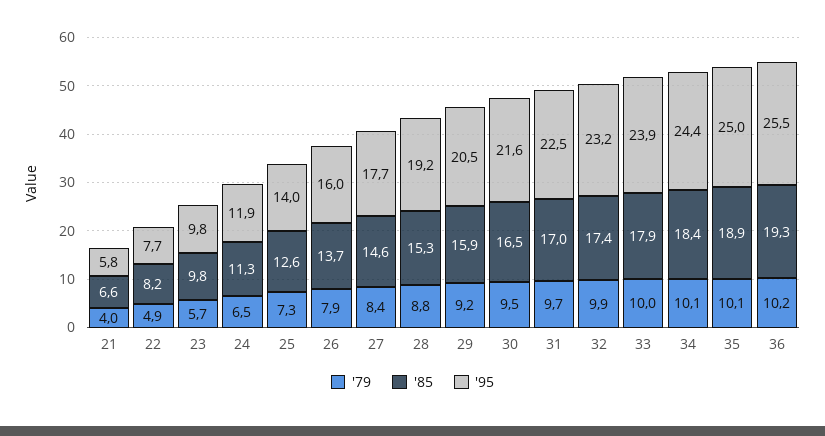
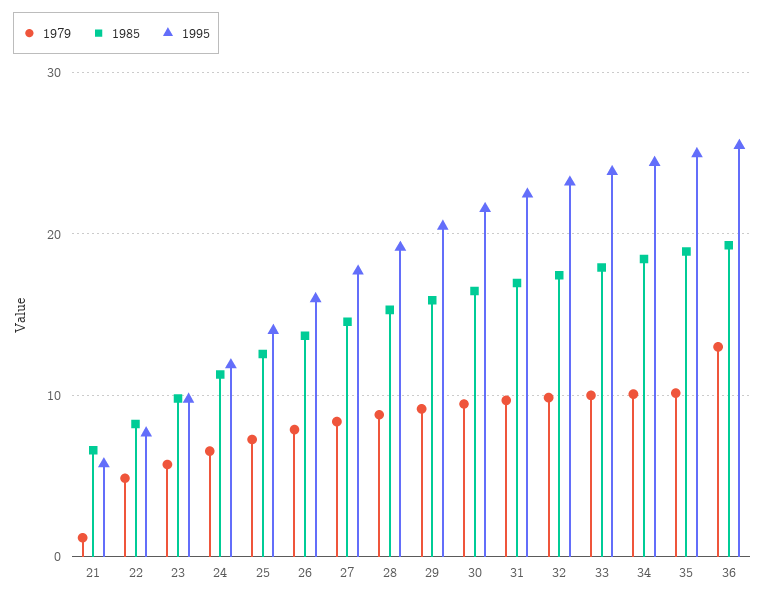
  {
    "'79": {
-     "21": 4,
+     "21": 1,
      "22": 4.9,
      "23": 5.7,
      "24": 6.5,
      "25": 7.3,
      "26": 7.9,
      "27": 8.4,
      "28": 8.8,
      "29": 9.2,
      "30": 9.5,
      "31": 9.7,
      "32": 9.9,
      "33": 10,
      "34": 10.1,
      "35": 10.1,
-     "36": 10.2
+     "36": 13
    },
    "'85": {
      "21": 6.6,
      "22": 8.2,
      "23": 9.8,
      "24": 11.3,
      "25": 12.6,
      "26": 13.7,
      "27": 14.6,
      "28": 15.3,
      "29": 15.9,
      "30": 16.5,
      "31": 17,
      "32": 17.4,
      "33": 17.9,
      "34": 18.4,
      "35": 18.9,
      "36": 19.3
    },
    "'95": {
      "21": 5.8,
      "22": 7.7,
      "23": 9.8,
      "24": 11.9,
      "25": 14,
      "26": 16,
      "27": 17.7,
      "28": 19.2,
      "29": 20.5,
      "30": 21.6,
      "31": 22.5,
      "32": 23.2,
      "33": 23.9,
      "34": 24.4,
      "35": 25,
      "36": 25.5
    }
  }

